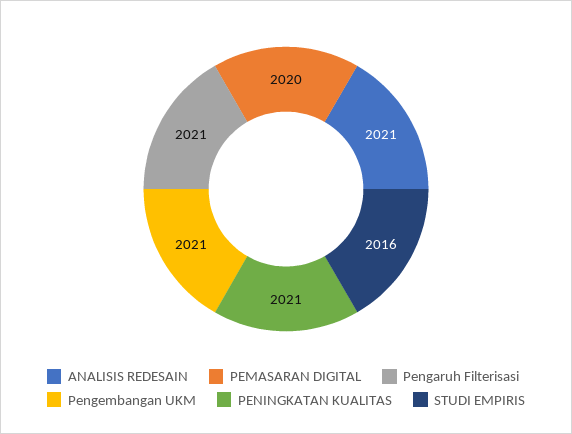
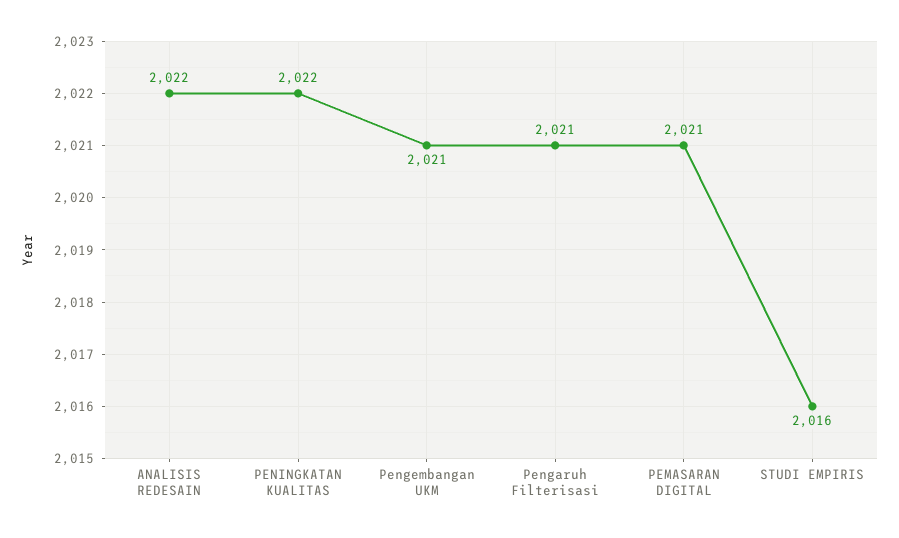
  {
-   "ANALISIS REDESAIN": 2021,
+   "ANALISIS REDESAIN": 2022,
-   "PEMASARAN DIGITAL": 2020,
+   "PEMASARAN DIGITAL": 2021,
    "Pengaruh Filterisasi": 2021,
    "Pengembangan UKM": 2021,
-   "PENINGKATAN KUALITAS": 2021,
+   "PENINGKATAN KUALITAS": 2022,
    "STUDI EMPIRIS": 2016
  }

